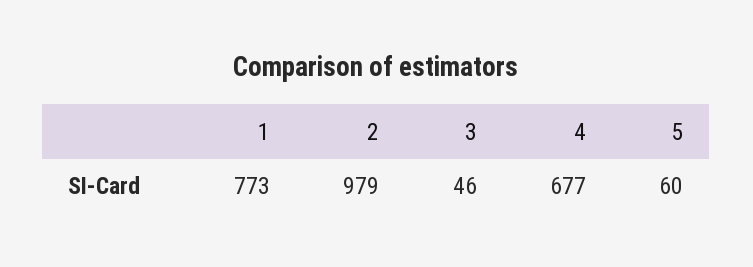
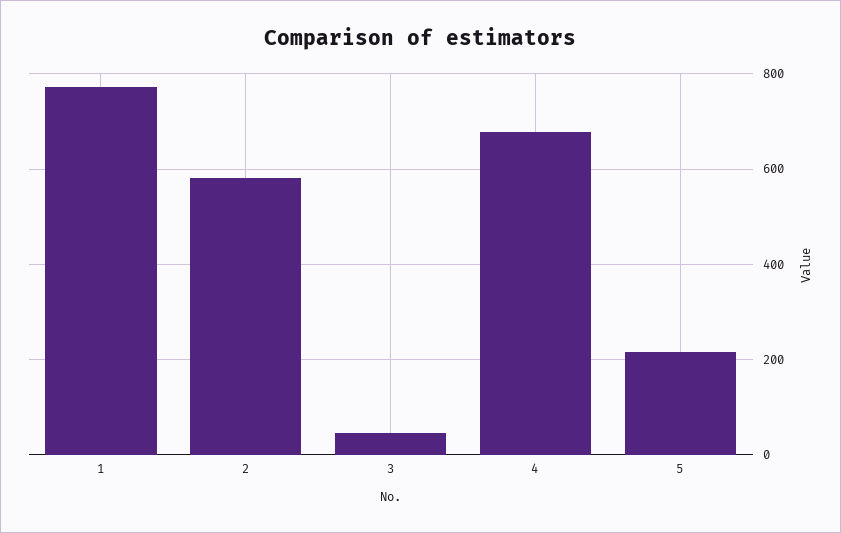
  {
    "1": 773,
-   "2": 979,
+   "2": 580,
    "3": 46,
    "4": 677,
-   "5": 60
+   "5": 220
  }

